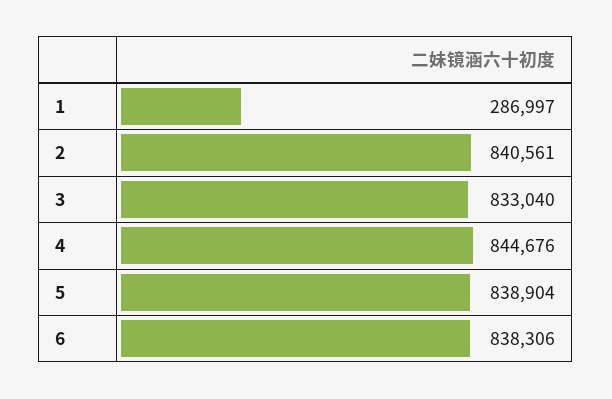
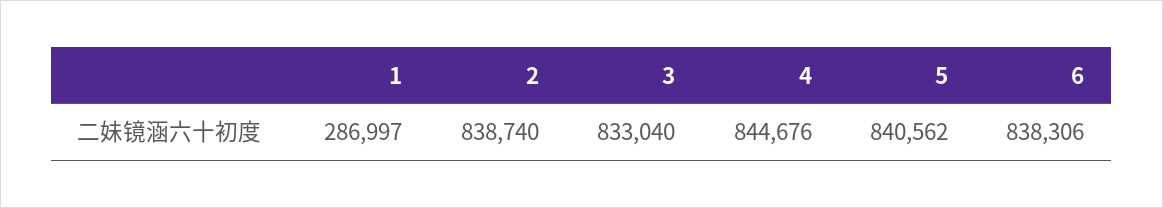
  {
    "1": 286997,
-   "2": 840561,
+   "2": 838740,
    "3": 833040,
    "4": 844676,
-   "5": 838904,
+   "5": 840562,
    "6": 838306
  }

